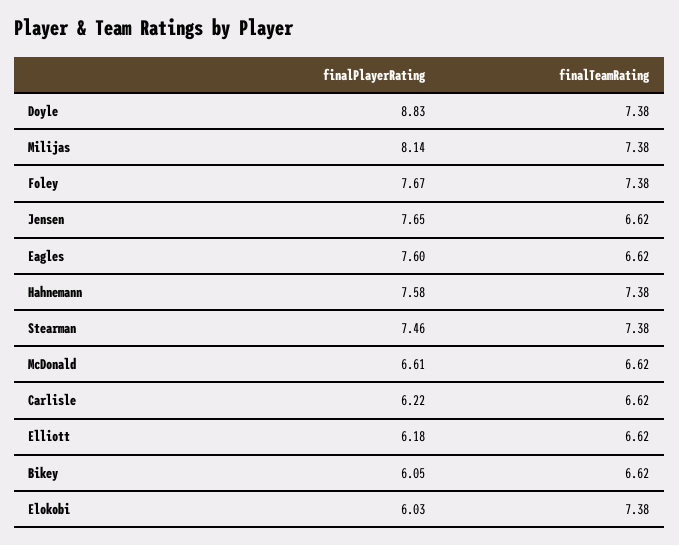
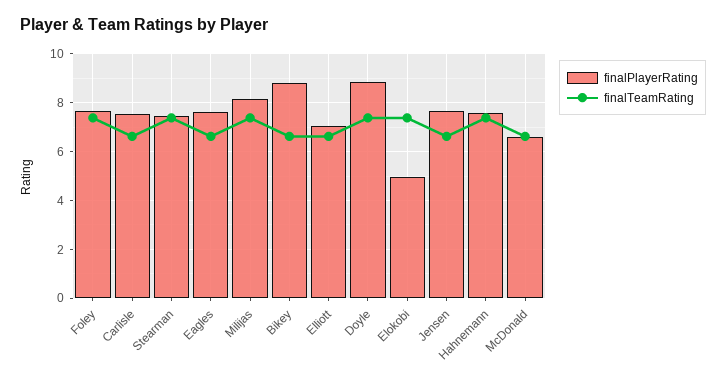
  {
    "finalPlayerRating": {
      "Doyle": 8.83,
      "Milijas": 8.14,
      "Foley": 7.67,
      "Jensen": 7.65,
      "Eagles": 7.6,
      "Hahnemann": 7.58,
      "Stearman": 7.46,
      "McDonald": 6.61,
-     "Carlisle": 6.22,
+     "Carlisle": 7.5,
-     "Elliott": 6.18,
+     "Elliott": 7,
-     "Bikey": 6.05,
+     "Bikey": 8.75,
-     "Elokobi": 6.03
+     "Elokobi": 5
    },
    "finalTeamRating": {
      "Doyle": 7.38,
      "Milijas": 7.38,
      "Foley": 7.38,
      "Jensen": 6.62,
      "Eagles": 6.62,
      "Hahnemann": 7.38,
      "Stearman": 7.38,
      "McDonald": 6.62,
      "Carlisle": 6.62,
      "Elliott": 6.62,
      "Bikey": 6.62,
      "Elokobi": 7.38
    }
  }

